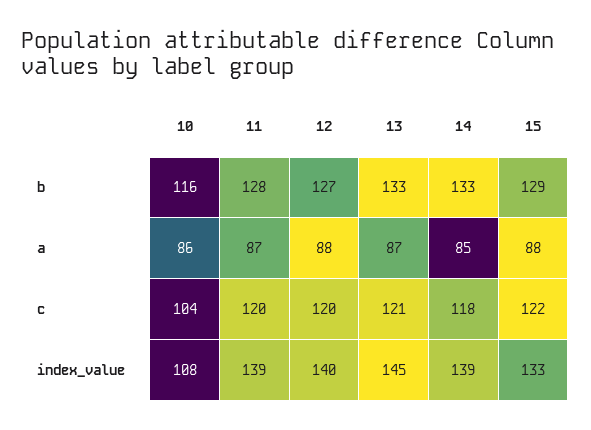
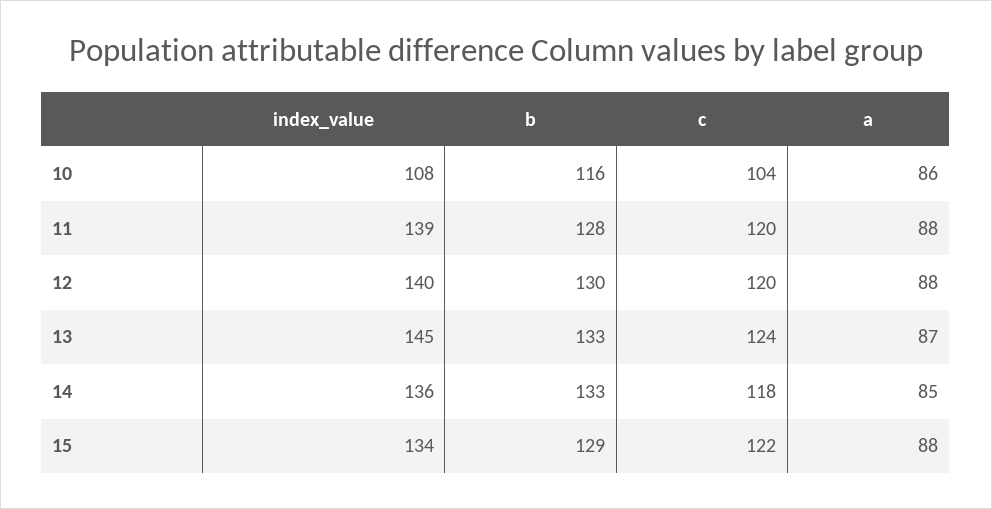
  {
    "10": {
      "b": 116,
      "a": 86,
      "c": 104,
      "index_value": 108
    },
    "11": {
      "b": 128,
-     "a": 87,
+     "a": 88,
      "c": 120,
      "index_value": 139
    },
    "12": {
-     "b": 127,
+     "b": 130,
      "a": 88,
      "c": 120,
      "index_value": 140
    },
    "13": {
      "b": 133,
      "a": 87,
-     "c": 121,
+     "c": 124,
      "index_value": 145
    },
    "14": {
      "b": 133,
      "a": 85,
      "c": 118,
-     "index_value": 139
+     "index_value": 136
    },
    "15": {
      "b": 129,
      "a": 88,
      "c": 122,
-     "index_value": 133
+     "index_value": 134
    }
  }

